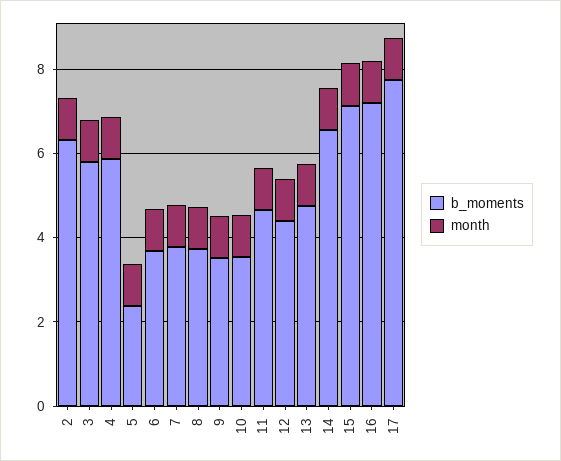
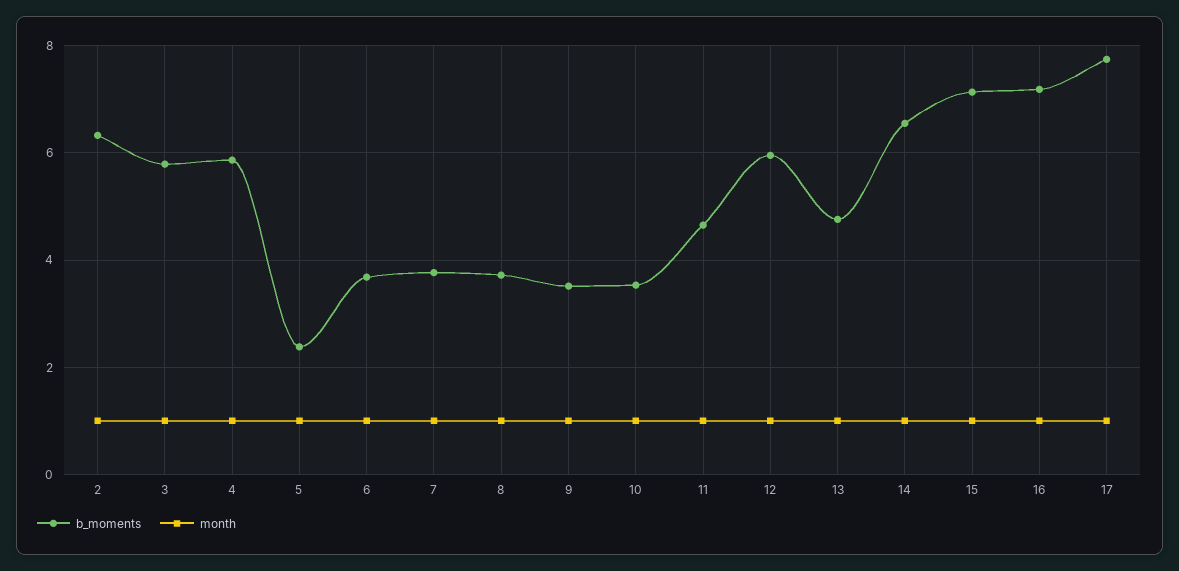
  {
    "b_moments": {
      "2": 6.4,
      "3": 5.8,
      "4": 5.8,
      "5": 2.4,
      "6": 3.6,
      "7": 3.8,
      "8": 3.8,
      "9": 3.6,
      "10": 3.6,
      "11": 4.6,
-     "12": 4.5,
+     "12": 6,
      "13": 4.8,
      "14": 6.6,
      "15": 7.2,
      "16": 7.2,
      "17": 7.8
    },
    "month": {
      "2": 1,
      "3": 1,
      "4": 1,
      "5": 1,
      "6": 1,
      "7": 1,
      "8": 1,
      "9": 1,
      "10": 1,
      "11": 1,
      "12": 1,
      "13": 1,
      "14": 1,
      "15": 1,
      "16": 1,
      "17": 1
    }
  }

